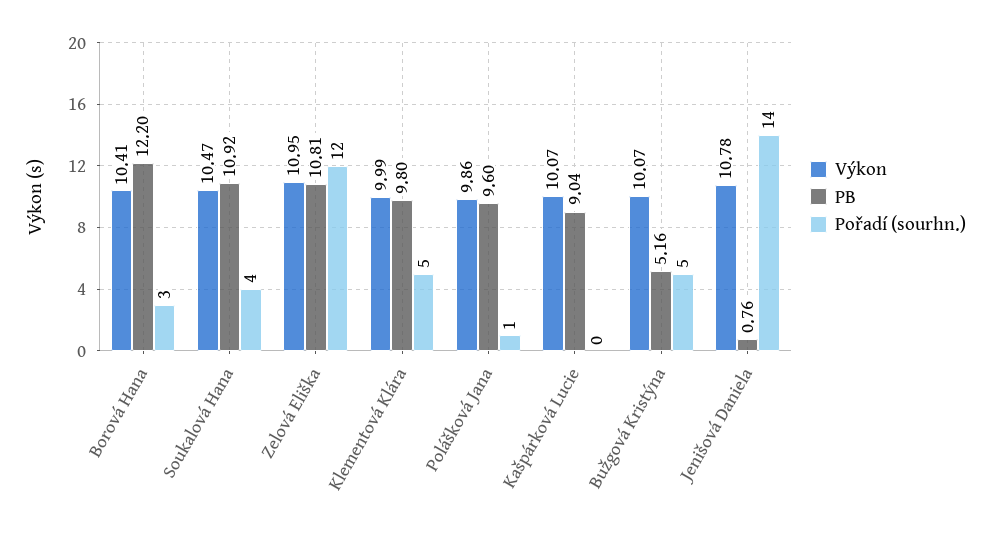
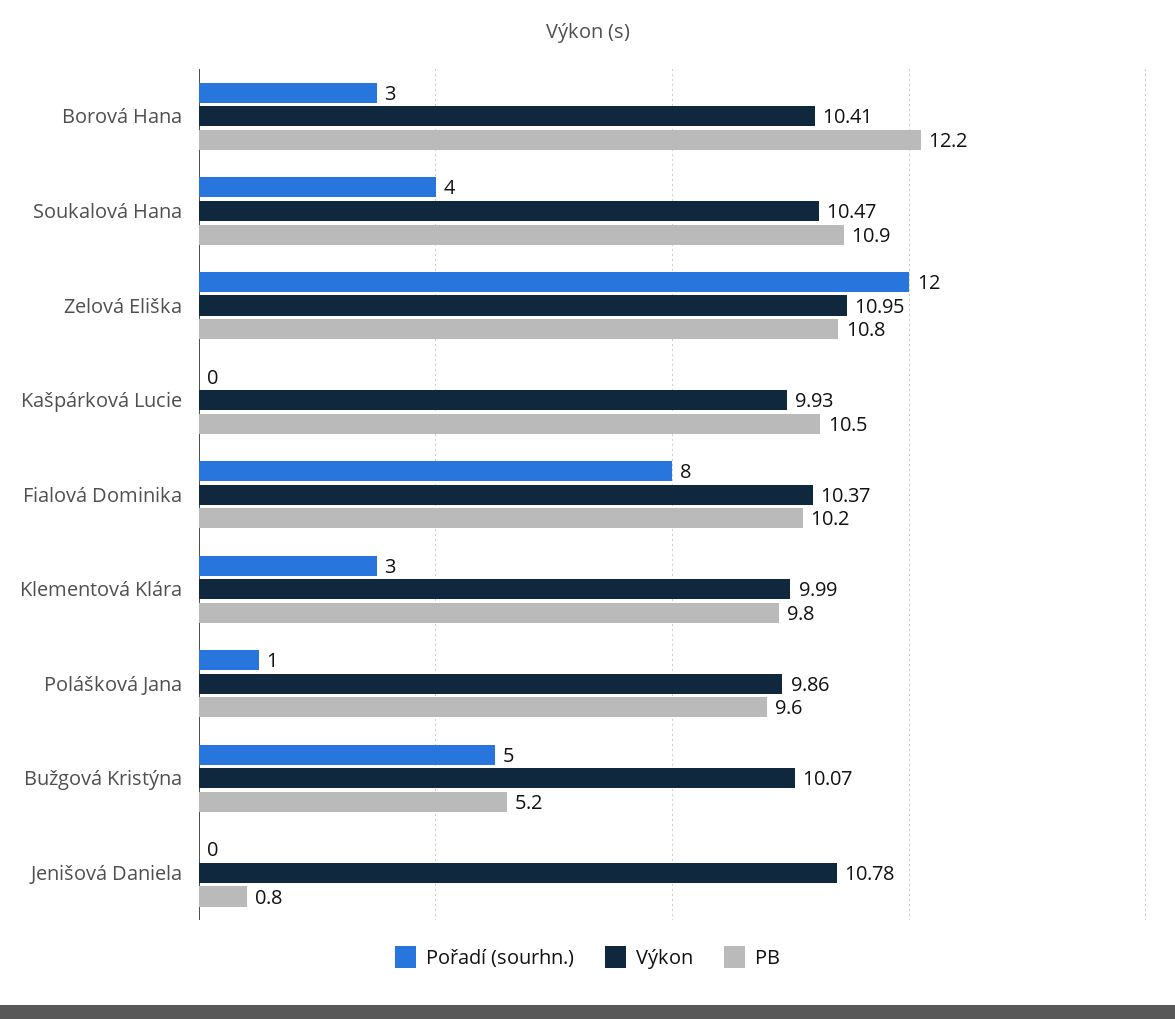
  {
    "Výkon": {
      "Borová Hana": 10.41,
      "Soukalová Hana": 10.47,
      "Zelová Eliška": 10.95,
      "Klementová Klára": 9.99,
      "Polášková Jana": 9.86,
-     "Kašpárková Lucie": 10.07,
+     "Kašpárková Lucie": 9.93,
      "Bužgová Kristýna": 10.07,
-     "Jenišová Daniela": 10.78
+     "Jenišová Daniela": 10.78,
+     "Fialová Dominika": 10.37
    },
    "PB": {
      "Borová Hana": 12.2,
      "Soukalová Hana": 10.92,
      "Zelová Eliška": 10.81,
      "Klementová Klára": 9.8,
      "Polášková Jana": 9.6,
-     "Kašpárková Lucie": 9.04,
+     "Kašpárková Lucie": 10.5,
      "Bužgová Kristýna": 5.16,
-     "Jenišová Daniela": 0.76
+     "Jenišová Daniela": 0.76,
+     "Fialová Dominika": 10.2
    },
    "Pořadí (sourhn.)": {
      "Borová Hana": 3,
      "Soukalová Hana": 4,
      "Zelová Eliška": 12,
-     "Klementová Klára": 5,
+     "Klementová Klára": 3,
      "Polášková Jana": 1,
      "Kašpárková Lucie": 0,
      "Bužgová Kristýna": 5,
-     "Jenišová Daniela": 14
+     "Jenišová Daniela": 0,
+     "Fialová Dominika": 8
    }
  }

